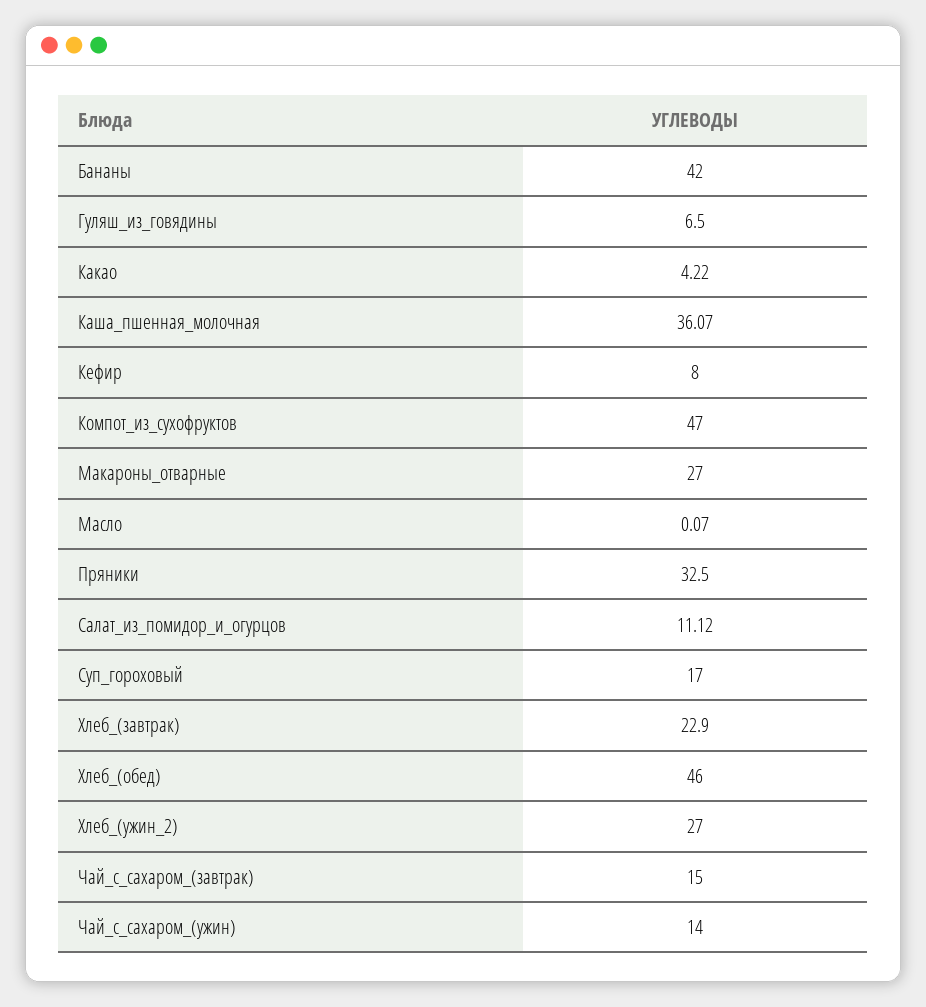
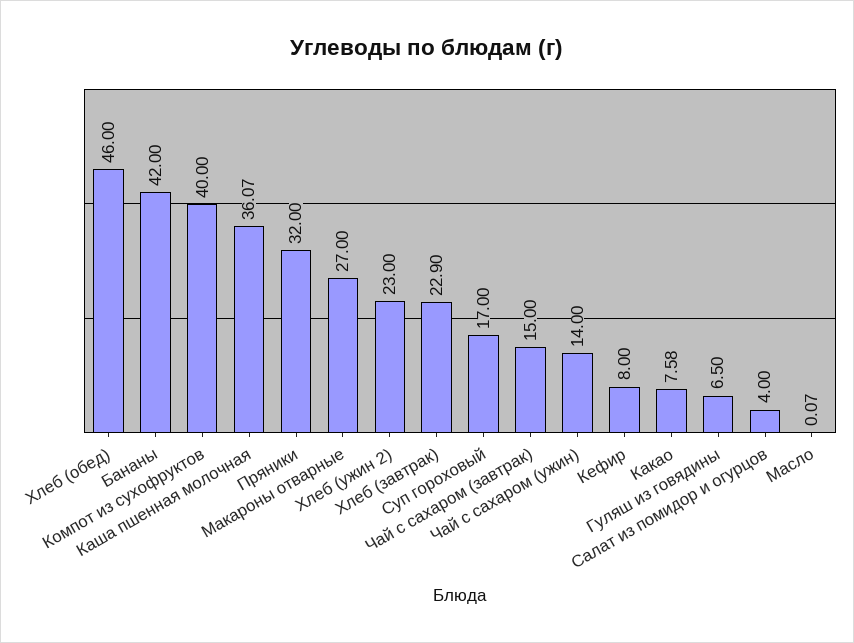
  {
    "Бананы": 42,
    "Гуляш_из_говядины": 6.5,
-   "Какао": 4.22,
+   "Какао": 7.58,
    "Каша_пшенная_молочная": 36.07,
    "Кефир": 8,
-   "Компот_из_сухофруктов": 47,
+   "Компот_из_сухофруктов": 40,
    "Макароны_отварные": 27,
    "Масло": 0.07,
-   "Пряники": 32.5,
+   "Пряники": 32,
-   "Салат_из_помидор_и_огурцов": 11.12,
+   "Салат_из_помидор_и_огурцов": 4,
    "Суп_гороховый": 17,
    "Хлеб_(завтрак)": 22.9,
    "Хлеб_(обед)": 46,
-   "Хлеб_(ужин_2)": 27,
+   "Хлеб_(ужин_2)": 23,
    "Чай_с_сахаром_(завтрак)": 15,
    "Чай_с_сахаром_(ужин)": 14
  }

